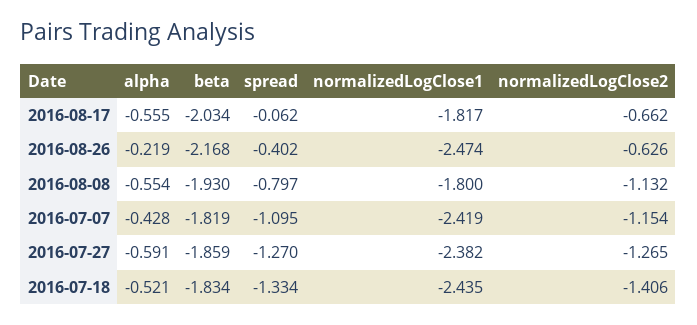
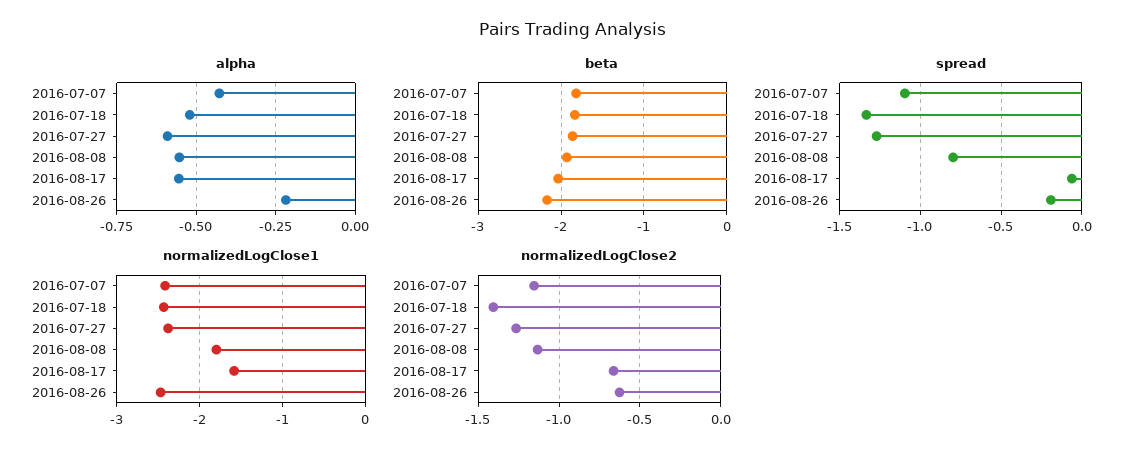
  {
    "alpha": {
      "2016-08-17": -0.555,
      "2016-08-26": -0.219,
      "2016-08-08": -0.554,
      "2016-07-07": -0.428,
      "2016-07-27": -0.591,
      "2016-07-18": -0.521
    },
    "beta": {
      "2016-08-17": -2.034,
      "2016-08-26": -2.168,
      "2016-08-08": -1.93,
      "2016-07-07": -1.819,
      "2016-07-27": -1.859,
      "2016-07-18": -1.834
    },
    "spread": {
      "2016-08-17": -0.062,
-     "2016-08-26": -0.402,
+     "2016-08-26": -0.2,
      "2016-08-08": -0.797,
      "2016-07-07": -1.095,
      "2016-07-27": -1.27,
      "2016-07-18": -1.334
    },
    "normalizedLogClose1": {
-     "2016-08-17": -1.817,
+     "2016-08-17": -1.6,
      "2016-08-26": -2.474,
      "2016-08-08": -1.8,
      "2016-07-07": -2.419,
      "2016-07-27": -2.382,
      "2016-07-18": -2.435
    },
    "normalizedLogClose2": {
      "2016-08-17": -0.662,
      "2016-08-26": -0.626,
      "2016-08-08": -1.132,
      "2016-07-07": -1.154,
      "2016-07-27": -1.265,
      "2016-07-18": -1.406
    }
  }

